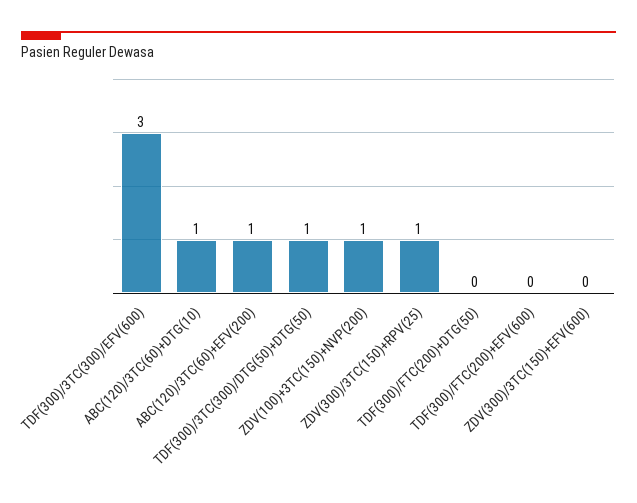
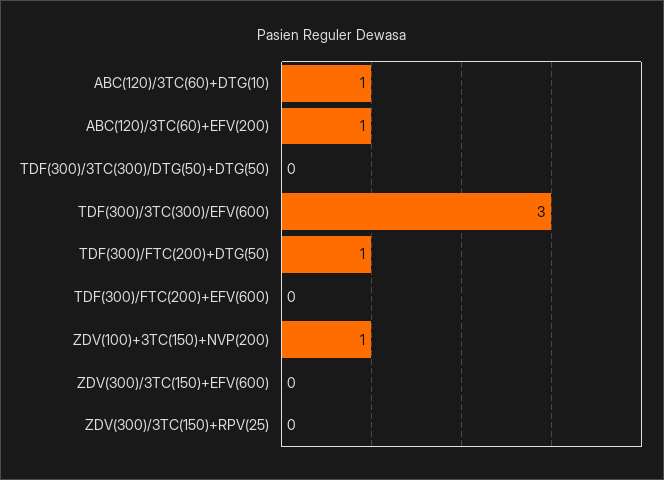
  {
    "TDF(300)/3TC(300)/EFV(600)": 3,
    "ABC(120)/3TC(60)+DTG(10)": 1,
    "ABC(120)/3TC(60)+EFV(200)": 1,
-   "TDF(300)/3TC(300)/DTG(50)+DTG(50)": 1,
+   "TDF(300)/3TC(300)/DTG(50)+DTG(50)": 0,
    "ZDV(100)+3TC(150)+NVP(200)": 1,
-   "ZDV(300)/3TC(150)+RPV(25)": 1,
+   "ZDV(300)/3TC(150)+RPV(25)": 0,
-   "TDF(300)/FTC(200)+DTG(50)": 0,
+   "TDF(300)/FTC(200)+DTG(50)": 1,
    "TDF(300)/FTC(200)+EFV(600)": 0,
    "ZDV(300)/3TC(150)+EFV(600)": 0
  }

